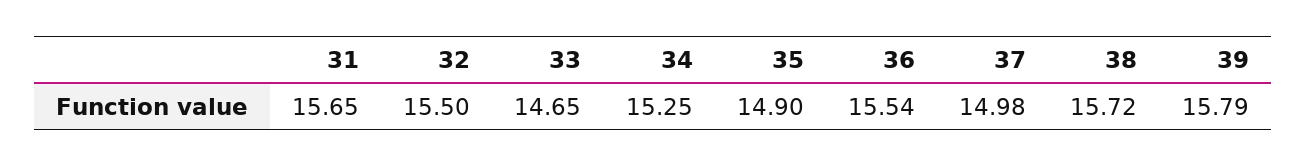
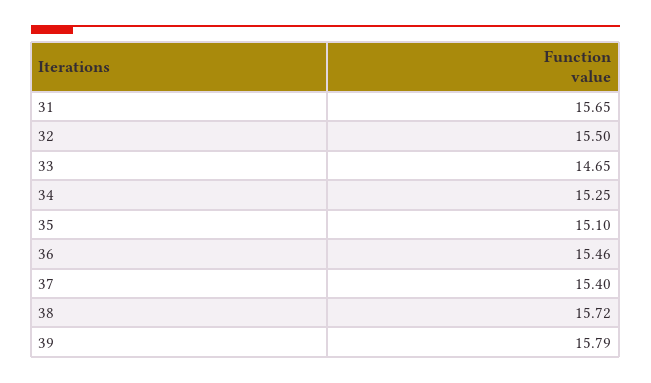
  {
    "31": 15.65,
    "32": 15.5,
    "33": 14.65,
    "34": 15.25,
-   "35": 14.9,
+   "35": 15.1,
-   "36": 15.54,
+   "36": 15.46,
-   "37": 14.98,
+   "37": 15.4,
    "38": 15.72,
    "39": 15.79
  }

